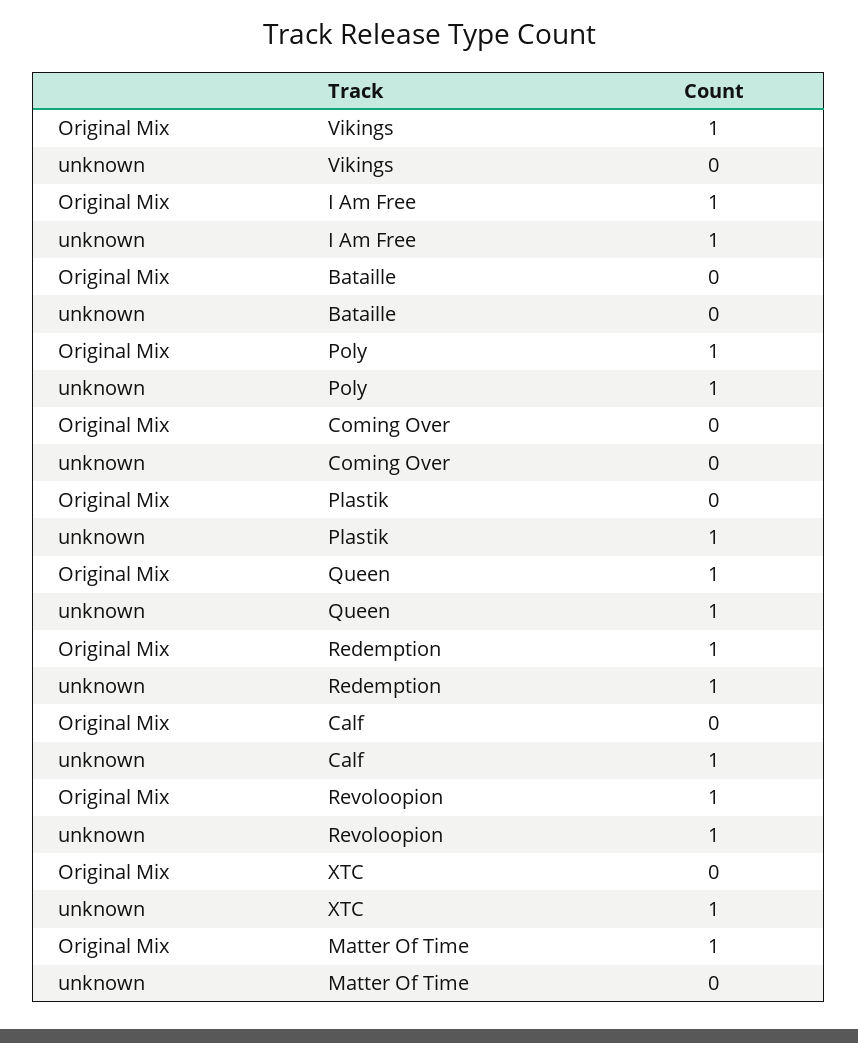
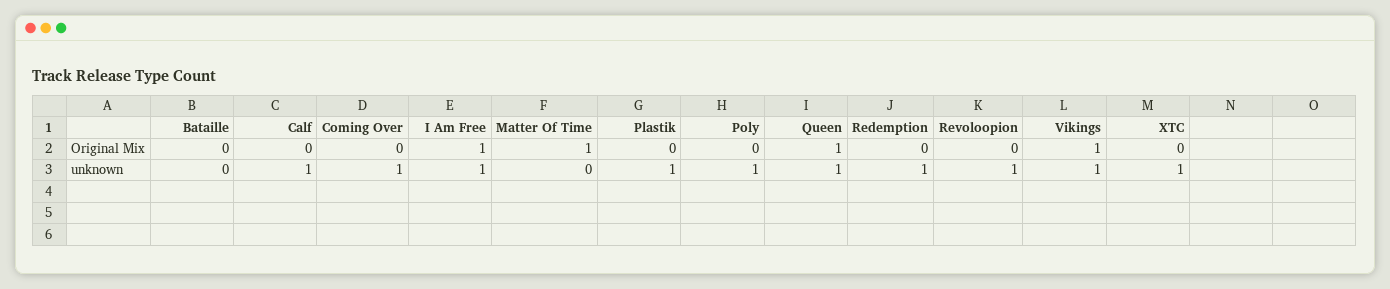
  {
    "Original Mix": {
      "Vikings": 1,
      "I Am Free": 1,
      "Bataille": 0,
-     "Poly": 1,
+     "Poly": 0,
      "Coming Over": 0,
      "Plastik": 0,
      "Queen": 1,
-     "Redemption": 1,
+     "Redemption": 0,
      "Calf": 0,
-     "Revoloopion": 1,
+     "Revoloopion": 0,
      "XTC": 0,
      "Matter Of Time": 1
    },
    "unknown": {
-     "Vikings": 0,
+     "Vikings": 1,
      "I Am Free": 1,
      "Bataille": 0,
      "Poly": 1,
-     "Coming Over": 0,
+     "Coming Over": 1,
      "Plastik": 1,
      "Queen": 1,
      "Redemption": 1,
      "Calf": 1,
      "Revoloopion": 1,
      "XTC": 1,
      "Matter Of Time": 0
    }
  }

